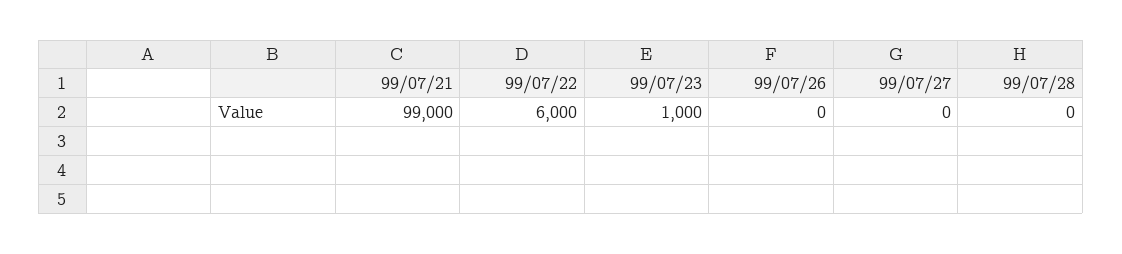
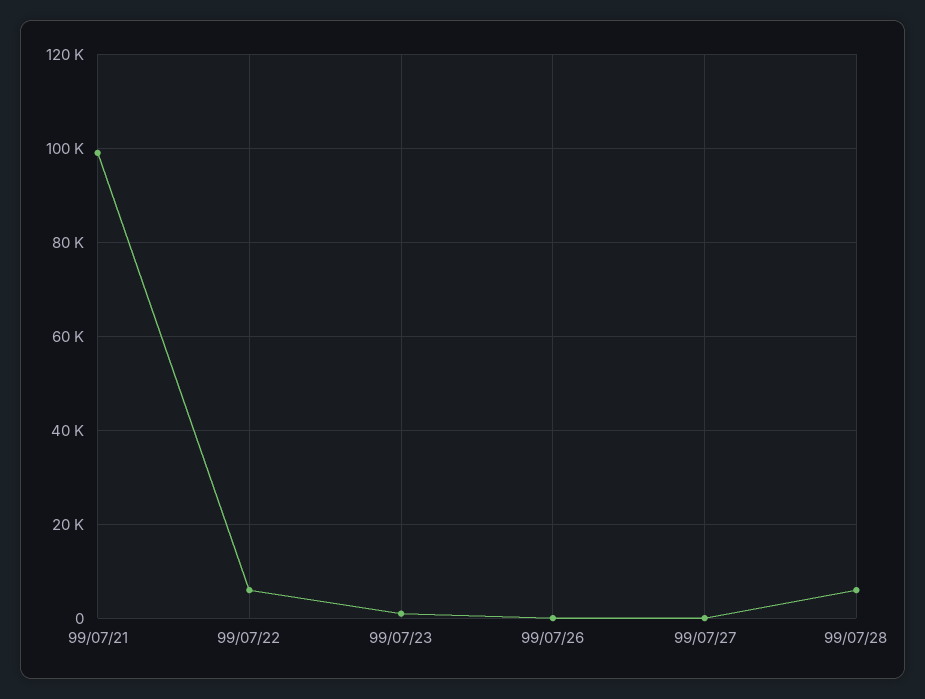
  {
    "99/07/21": 99000,
    "99/07/22": 6000,
    "99/07/23": 1000,
    "99/07/26": 0,
    "99/07/27": 0,
-   "99/07/28": 0
+   "99/07/28": 6000
  }

